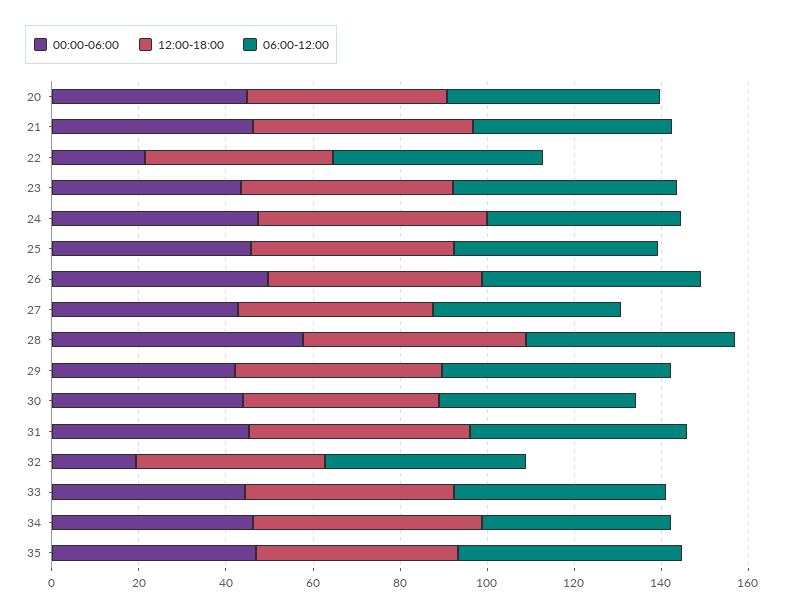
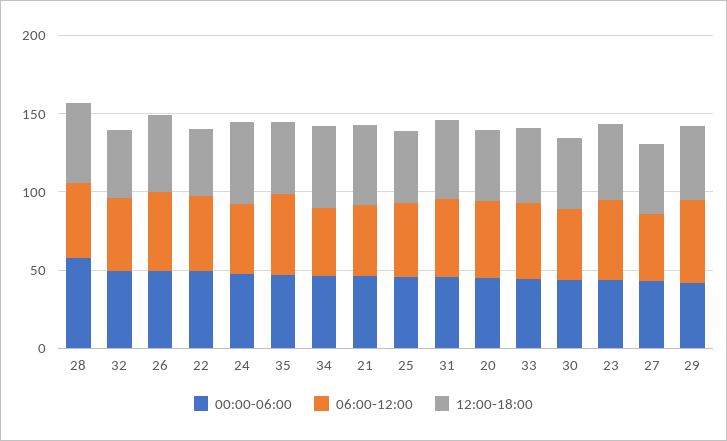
  {
    "00:00-06:00": {
      "20": 45,
      "21": 45,
-     "22": 20,
+     "22": 50,
      "23": 45,
      "24": 45,
      "25": 45,
      "26": 50,
      "27": 45,
      "28": 60,
      "29": 40,
      "30": 45,
      "31": 45,
-     "32": 20,
+     "32": 50,
      "33": 45,
      "34": 45,
      "35": 45
    },
    "12:00-18:00": {
      "20": 45,
      "21": 50,
      "22": 45,
      "23": 50,
      "24": 50,
      "25": 45,
      "26": 50,
      "27": 45,
      "28": 50,
      "29": 50,
      "30": 45,
      "31": 50,
      "32": 45,
      "33": 50,
      "34": 55,
      "35": 45
    },
    "06:00-12:00": {
      "20": 50,
      "21": 45,
      "22": 50,
      "23": 50,
      "24": 45,
      "25": 45,
      "26": 50,
      "27": 45,
      "28": 50,
      "29": 55,
      "30": 45,
      "31": 50,
      "32": 45,
      "33": 50,
      "34": 45,
      "35": 50
    }
  }

